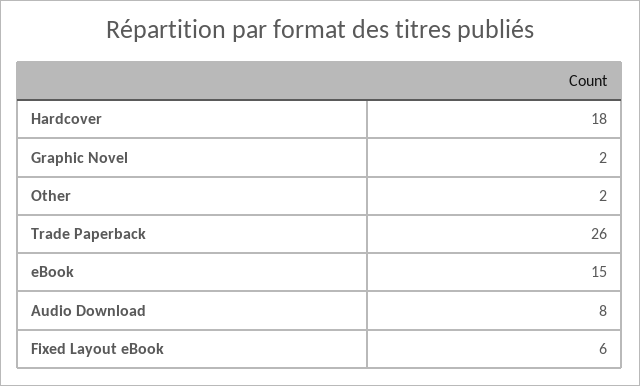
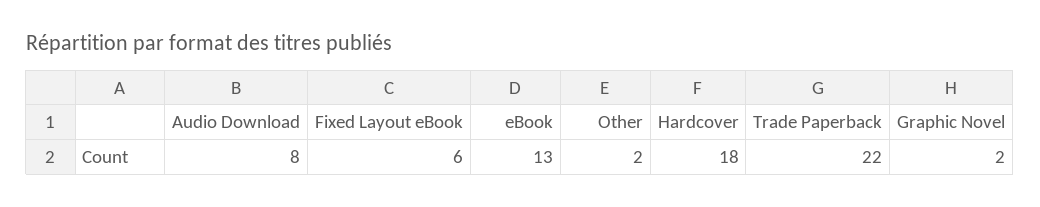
  {
    "Hardcover": 18,
    "Graphic Novel": 2,
    "Other": 2,
-   "Trade Paperback": 26,
+   "Trade Paperback": 22,
-   "eBook": 15,
+   "eBook": 13,
    "Audio Download": 8,
    "Fixed Layout eBook": 6
  }

